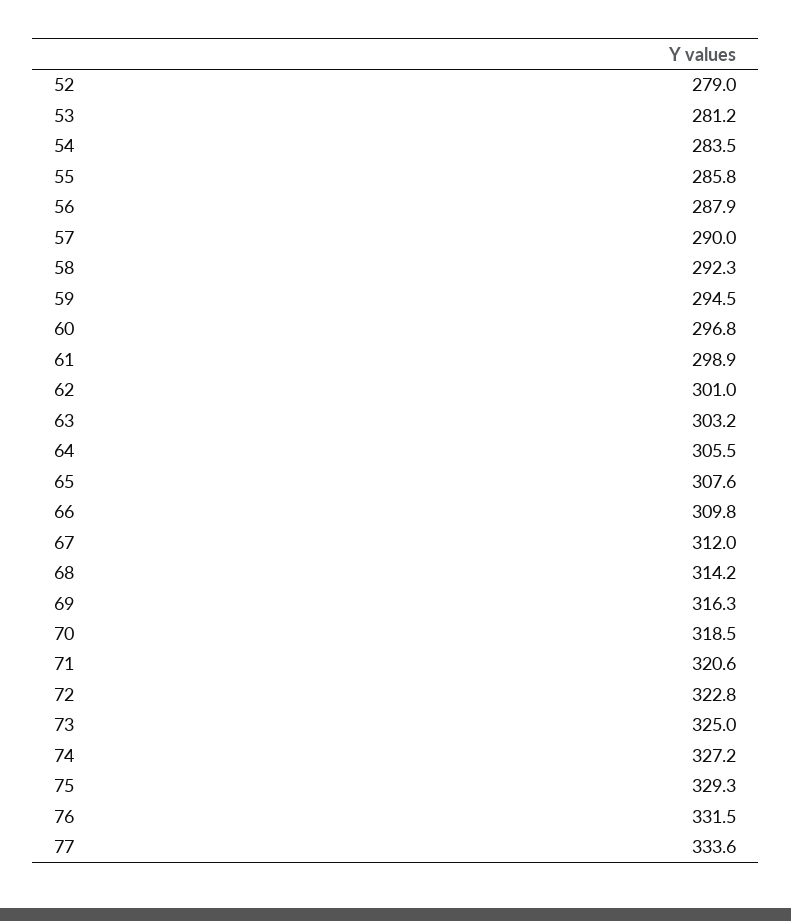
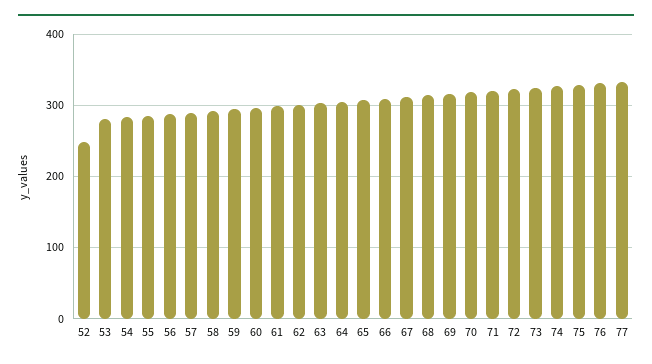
  {
-   "52": 279,
+   "52": 250,
    "53": 281.2,
    "54": 283.5,
    "55": 285.8,
    "56": 287.9,
    "57": 290,
    "58": 292.3,
    "59": 294.5,
    "60": 296.8,
    "61": 298.9,
    "62": 301,
    "63": 303.2,
    "64": 305.5,
    "65": 307.6,
    "66": 309.8,
    "67": 312,
    "68": 314.2,
    "69": 316.3,
    "70": 318.5,
    "71": 320.6,
    "72": 322.8,
    "73": 325,
    "74": 327.2,
    "75": 329.3,
    "76": 331.5,
    "77": 333.6
  }

